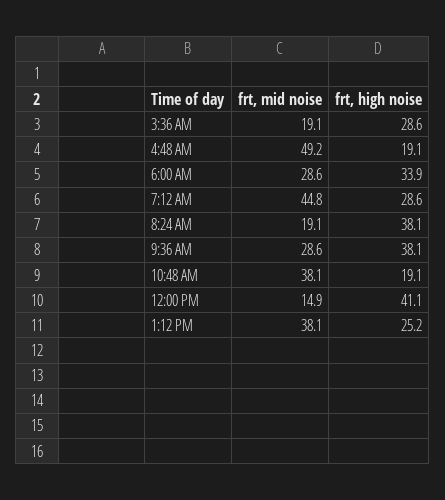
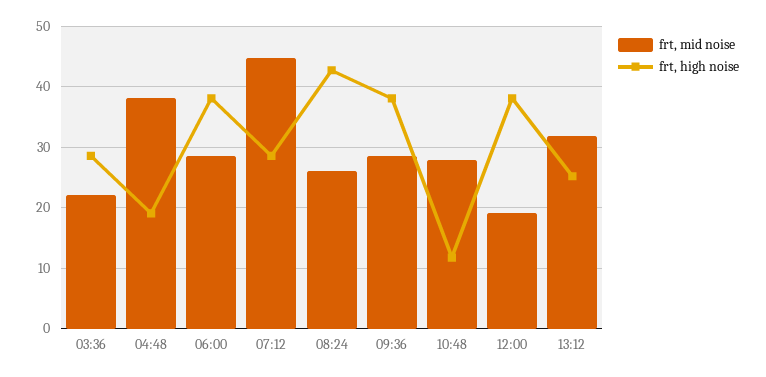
  {
    "frt, mid noise": {
-     "3:36 AM": 19.1,
+     "3:36 AM": 22,
-     "4:48 AM": 49.2,
+     "4:48 AM": 38,
      "6:00 AM": 28.6,
      "7:12 AM": 44.8,
-     "8:24 AM": 19.1,
+     "8:24 AM": 26,
      "9:36 AM": 28.6,
-     "10:48 AM": 38.1,
+     "10:48 AM": 28,
-     "12:00 PM": 14.9,
+     "12:00 PM": 19,
-     "1:12 PM": 38.1
+     "1:12 PM": 32
    },
    "frt, high noise": {
      "3:36 AM": 28.6,
      "4:48 AM": 19.1,
-     "6:00 AM": 33.9,
+     "6:00 AM": 38,
      "7:12 AM": 28.6,
-     "8:24 AM": 38.1,
+     "8:24 AM": 43,
      "9:36 AM": 38.1,
-     "10:48 AM": 19.1,
+     "10:48 AM": 12,
-     "12:00 PM": 41.1,
+     "12:00 PM": 38,
      "1:12 PM": 25.2
    }
  }

